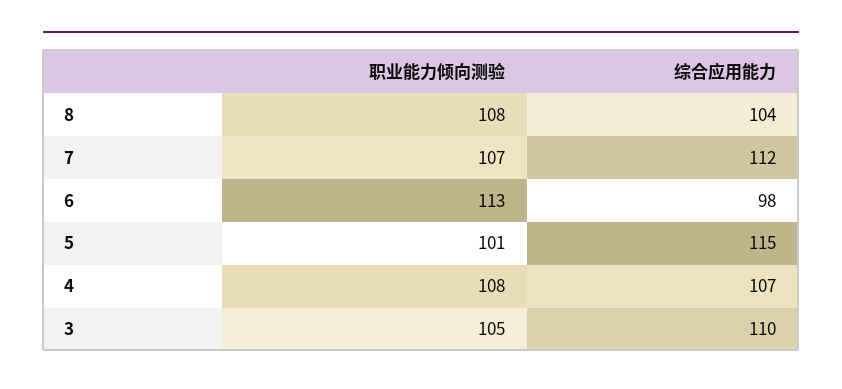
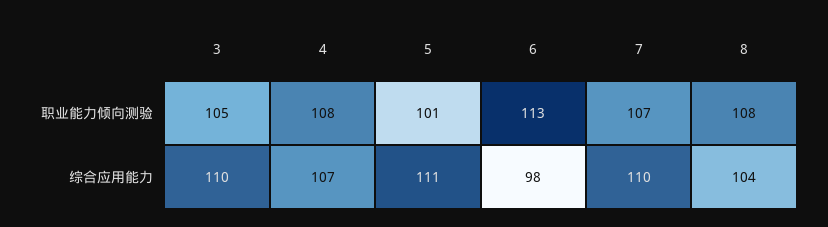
  {
    "职业能力倾向测验": {
      "8": 108,
      "7": 107,
      "6": 113,
      "5": 101,
      "4": 108,
      "3": 105
    },
    "综合应用能力": {
      "8": 104,
-     "7": 112,
+     "7": 110,
      "6": 98,
-     "5": 115,
+     "5": 111,
      "4": 107,
      "3": 110
    }
  }

